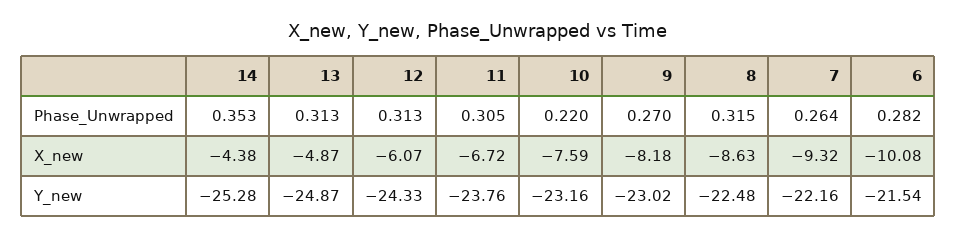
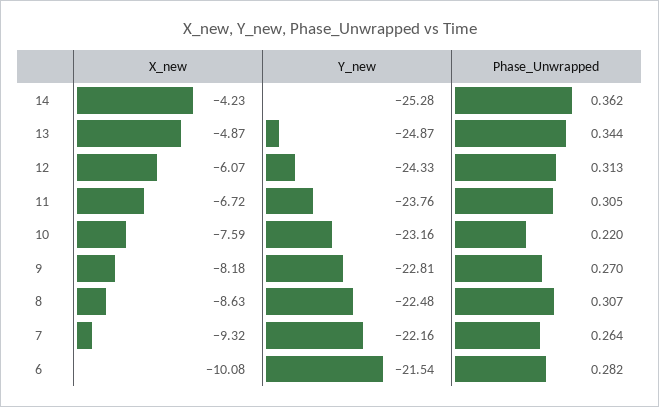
  {
    "14": {
-     "Phase_Unwrapped": 0.353,
+     "Phase_Unwrapped": 0.362,
-     "X_new": -4.38,
+     "X_new": -4.23,
      "Y_new": -25.28
    },
    "13": {
-     "Phase_Unwrapped": 0.313,
+     "Phase_Unwrapped": 0.344,
      "X_new": -4.87,
      "Y_new": -24.87
    },
    "12": {
      "Phase_Unwrapped": 0.313,
      "X_new": -6.07,
      "Y_new": -24.33
    },
    "11": {
      "Phase_Unwrapped": 0.305,
      "X_new": -6.72,
      "Y_new": -23.76
    },
    "10": {
      "Phase_Unwrapped": 0.22,
      "X_new": -7.59,
      "Y_new": -23.16
    },
    "9": {
      "Phase_Unwrapped": 0.27,
      "X_new": -8.18,
-     "Y_new": -23.02
+     "Y_new": -22.81
    },
    "8": {
-     "Phase_Unwrapped": 0.315,
+     "Phase_Unwrapped": 0.307,
      "X_new": -8.63,
      "Y_new": -22.48
    },
    "7": {
      "Phase_Unwrapped": 0.264,
      "X_new": -9.32,
      "Y_new": -22.16
    },
    "6": {
      "Phase_Unwrapped": 0.282,
      "X_new": -10.08,
      "Y_new": -21.54
    }
  }

